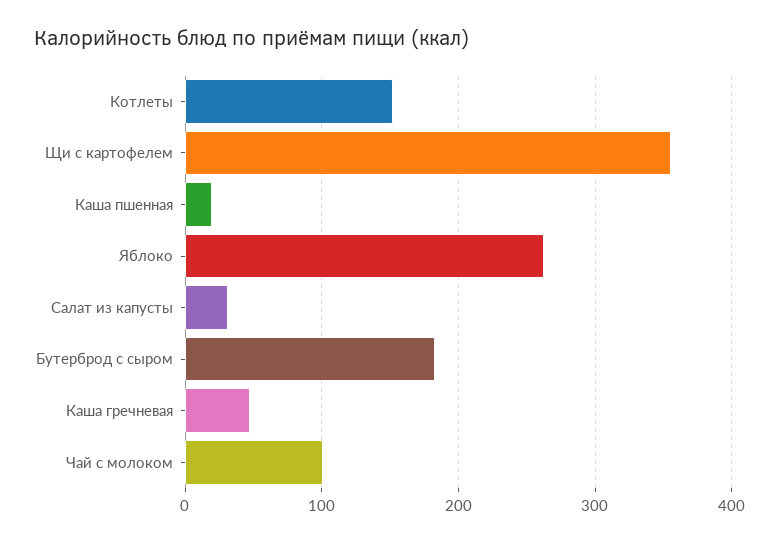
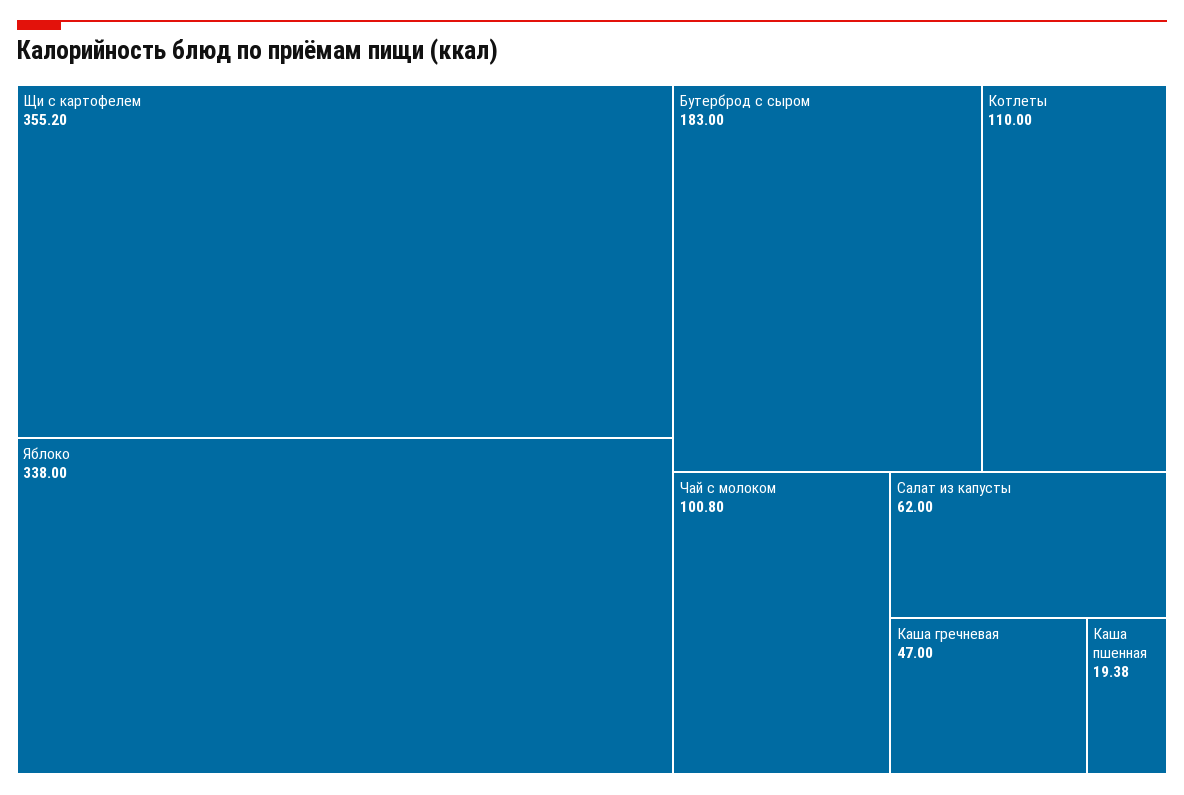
  {
-   "Котлеты": 150,
+   "Котлеты": 110,
    "Щи с картофелем": 355.2,
    "Каша пшенная": 19.38,
-   "Яблоко": 260,
+   "Яблоко": 338,
-   "Салат из капусты": 30,
+   "Салат из капусты": 62,
    "Бутерброд с сыром": 183,
    "Каша гречневая": 47,
    "Чай с молоком": 100.8
  }

